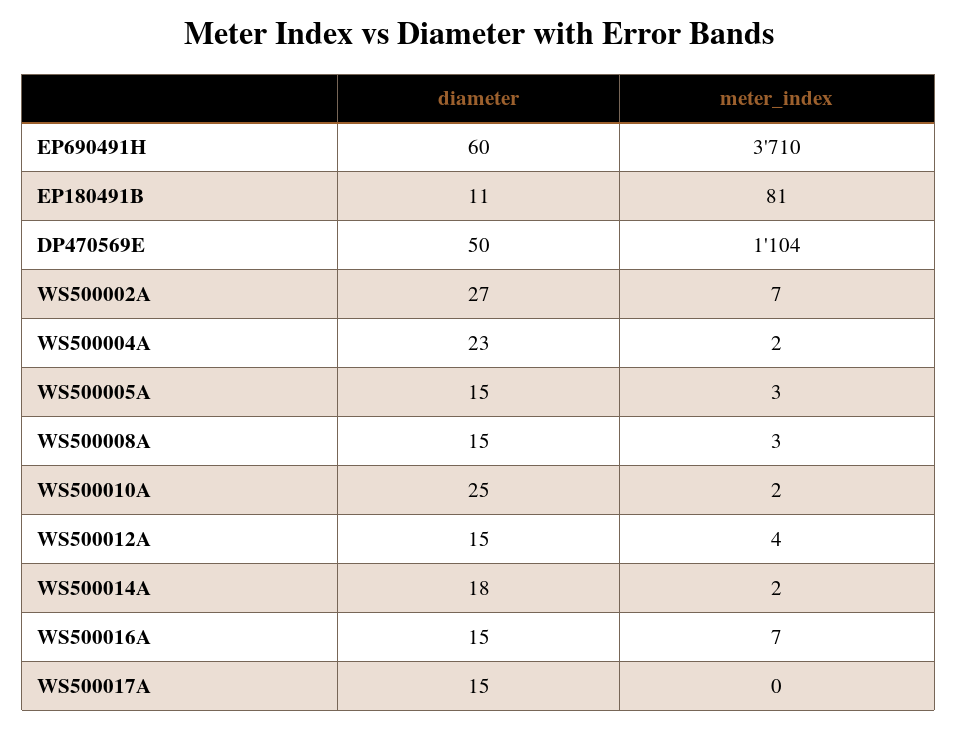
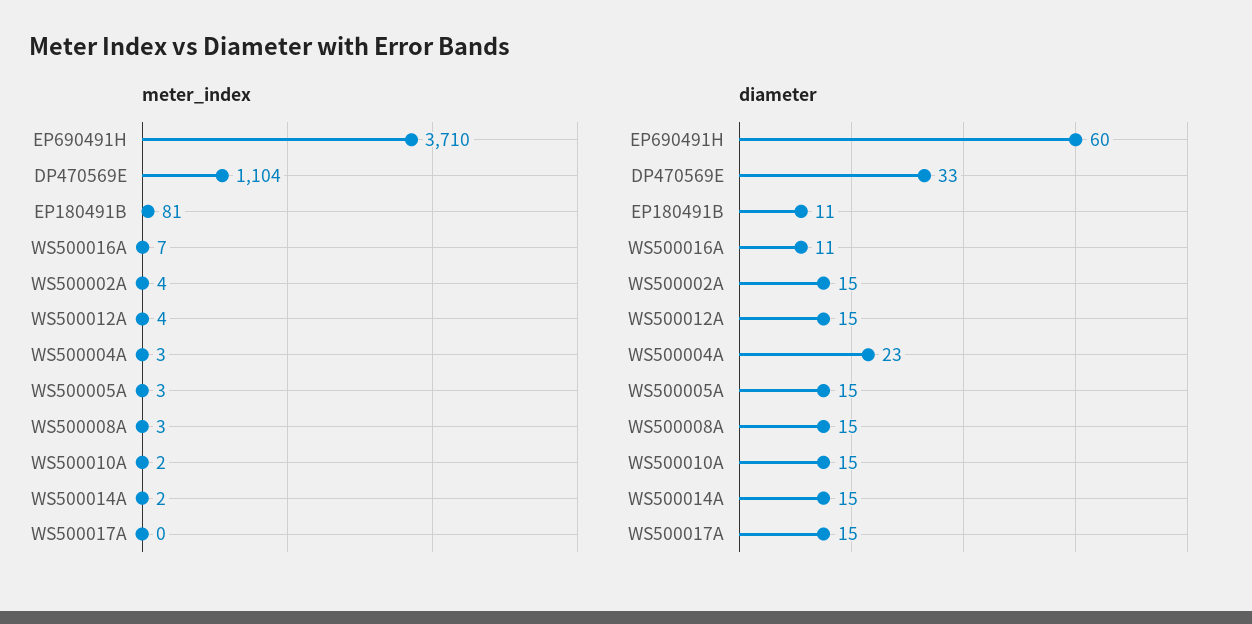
  {
    "diameter": {
      "EP690491H": 60,
      "EP180491B": 11,
-     "DP470569E": 50,
+     "DP470569E": 33,
-     "WS500002A": 27,
+     "WS500002A": 15,
      "WS500004A": 23,
      "WS500005A": 15,
      "WS500008A": 15,
-     "WS500010A": 25,
+     "WS500010A": 15,
      "WS500012A": 15,
-     "WS500014A": 18,
+     "WS500014A": 15,
-     "WS500016A": 15,
+     "WS500016A": 11,
      "WS500017A": 15
    },
    "meter_index": {
      "EP690491H": 3710,
      "EP180491B": 81,
      "DP470569E": 1104,
-     "WS500002A": 7,
+     "WS500002A": 4,
-     "WS500004A": 2,
+     "WS500004A": 3,
      "WS500005A": 3,
      "WS500008A": 3,
      "WS500010A": 2,
      "WS500012A": 4,
      "WS500014A": 2,
      "WS500016A": 7,
      "WS500017A": 0
    }
  }

